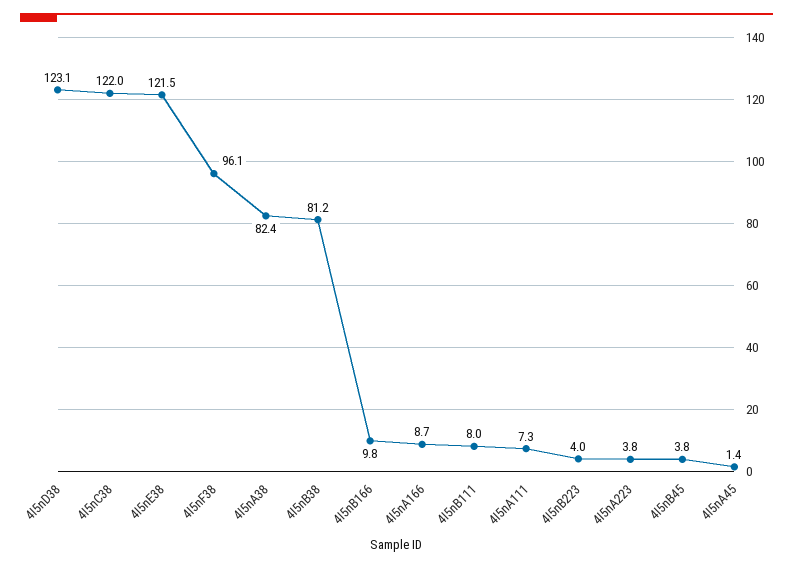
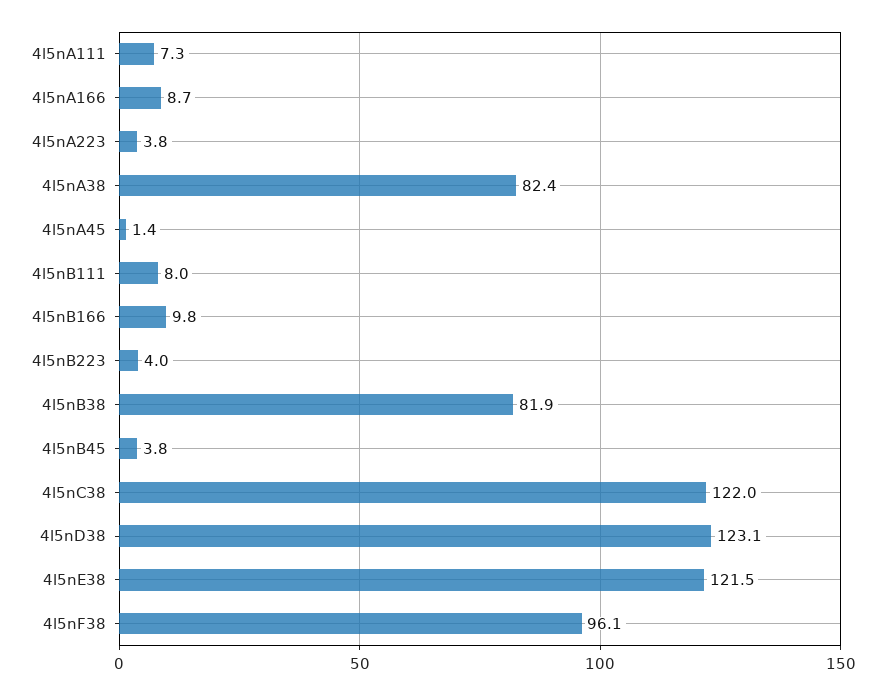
  {
    "4l5nD38": 123.1,
    "4l5nC38": 122,
    "4l5nE38": 121.5,
    "4l5nF38": 96.1,
    "4l5nA38": 82.4,
-   "4l5nB38": 81.2,
+   "4l5nB38": 81.9,
    "4l5nB166": 9.8,
    "4l5nA166": 8.7,
    "4l5nB111": 8,
    "4l5nA111": 7.3,
    "4l5nB223": 4,
    "4l5nA223": 3.8,
    "4l5nB45": 3.8,
    "4l5nA45": 1.4
  }

